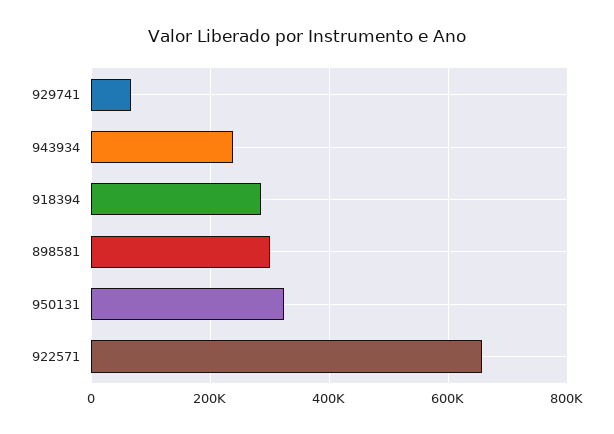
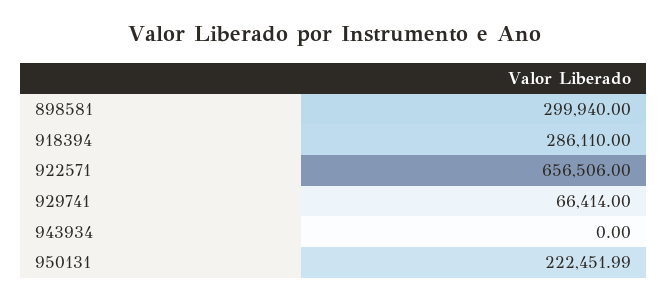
  {
    "929741": 66414,
-   "943934": 240000,
+   "943934": 0,
    "918394": 286110,
    "898581": 299940,
-   "950131": 320000,
+   "950131": 222451.99,
    "922571": 656506
  }

